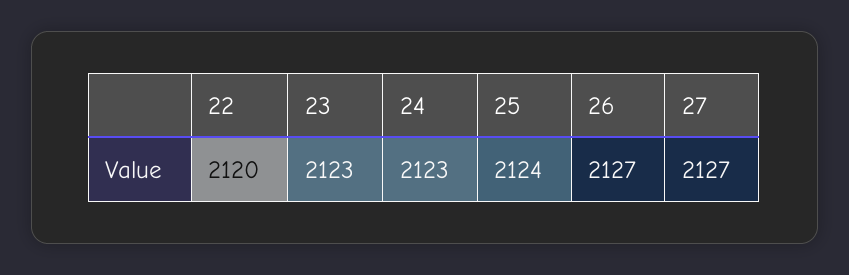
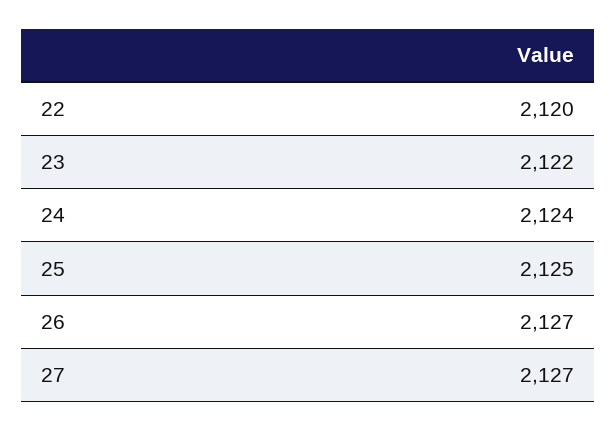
  {
    "22": 2120,
-   "23": 2123,
+   "23": 2122,
-   "24": 2123,
+   "24": 2124,
-   "25": 2124,
+   "25": 2125,
    "26": 2127,
    "27": 2127
  }

